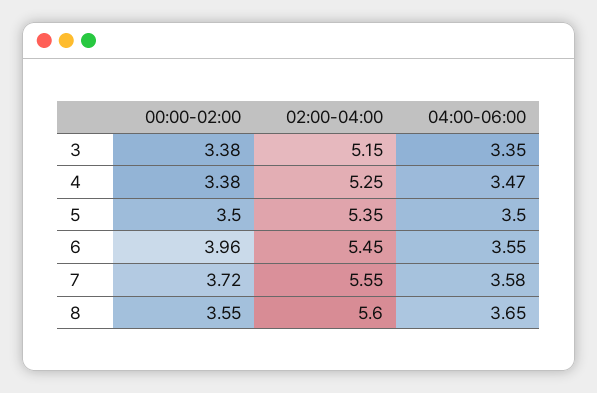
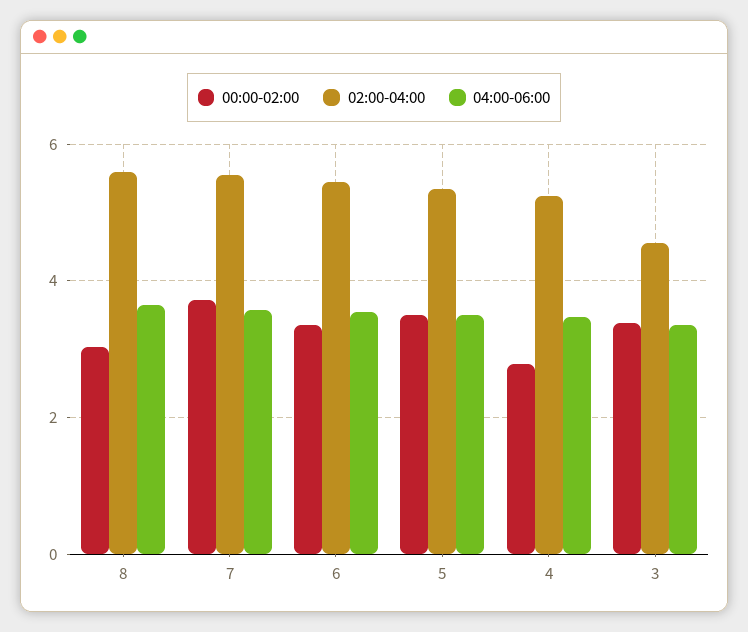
  {
    "00:00-02:00": {
      "3": 3.38,
-     "4": 3.38,
+     "4": 2.8,
      "5": 3.5,
-     "6": 3.96,
+     "6": 3.4,
      "7": 3.72,
-     "8": 3.55
+     "8": 3
    },
    "02:00-04:00": {
-     "3": 5.15,
+     "3": 4.6,
      "4": 5.25,
      "5": 5.35,
      "6": 5.45,
      "7": 5.55,
      "8": 5.6
    },
    "04:00-06:00": {
      "3": 3.35,
      "4": 3.47,
      "5": 3.5,
      "6": 3.55,
      "7": 3.58,
      "8": 3.65
    }
  }

